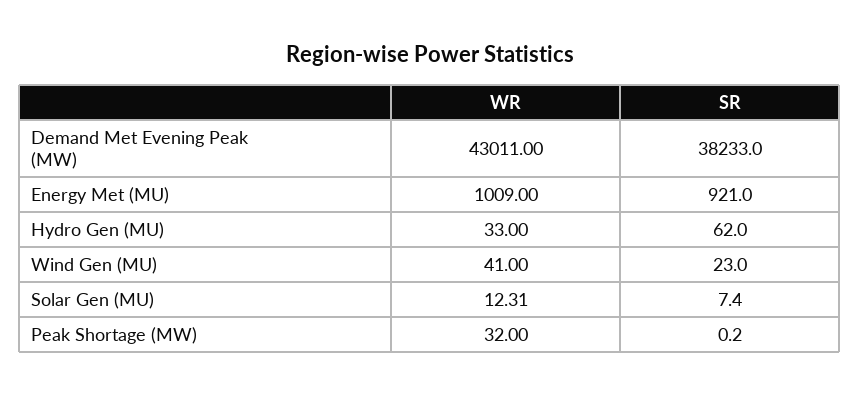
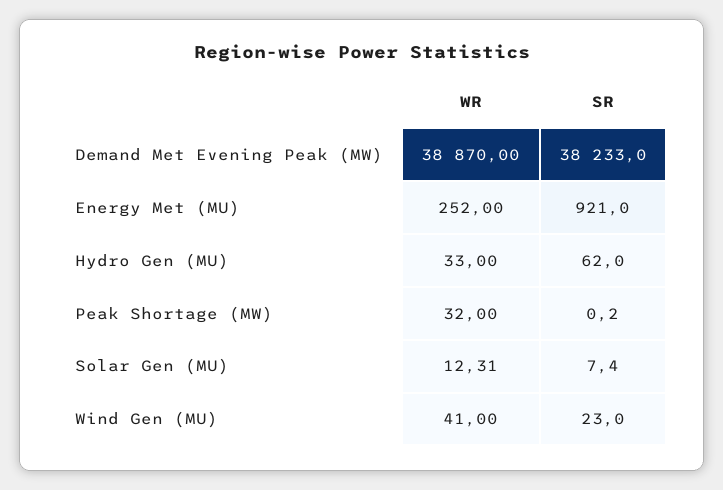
  {
    "WR": {
-     "Demand Met Evening Peak (MW)": 43011,
+     "Demand Met Evening Peak (MW)": 38870,
-     "Energy Met (MU)": 1009,
+     "Energy Met (MU)": 252,
      "Hydro Gen (MU)": 33,
      "Wind Gen (MU)": 41,
      "Solar Gen (MU)": 12.31,
      "Peak Shortage (MW)": 32
    },
    "SR": {
      "Demand Met Evening Peak (MW)": 38233,
      "Energy Met (MU)": 921,
      "Hydro Gen (MU)": 62,
      "Wind Gen (MU)": 23,
      "Solar Gen (MU)": 7.4,
      "Peak Shortage (MW)": 0.2
    }
  }

